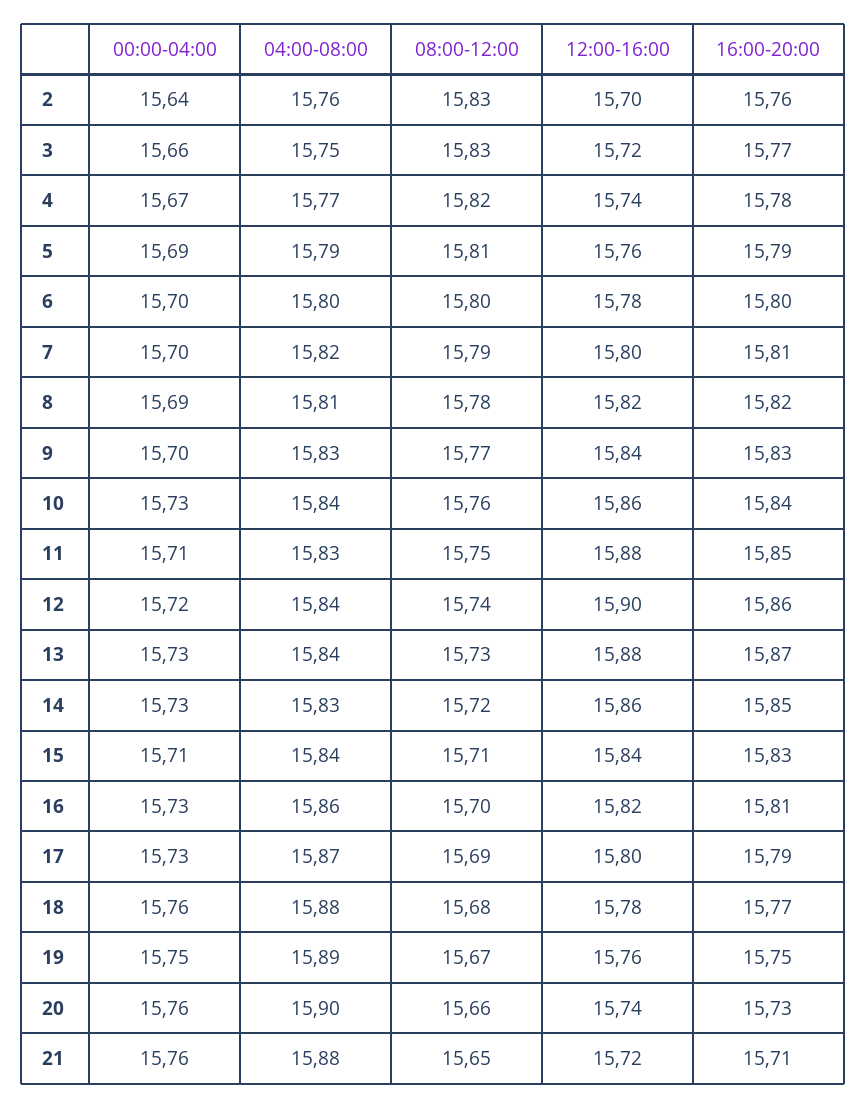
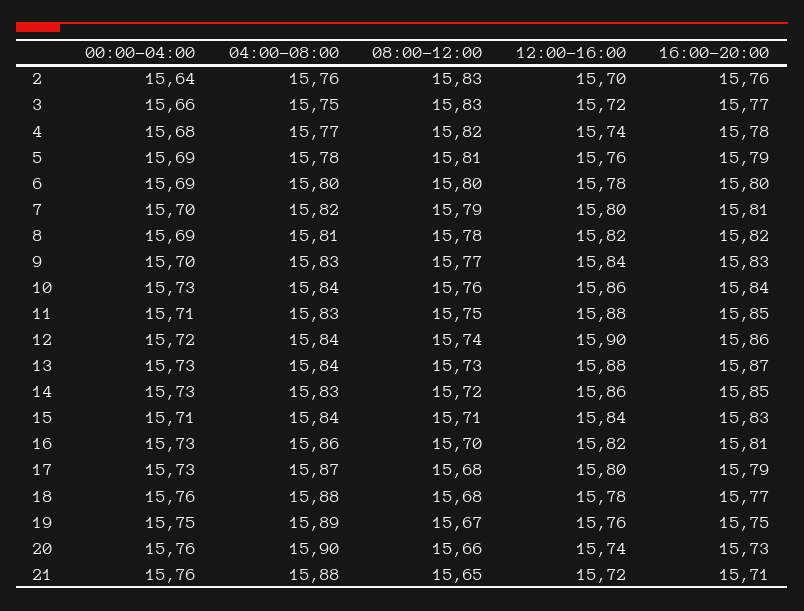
  {
    "00:00-04:00": {
      "2": 15.64,
      "3": 15.66,
-     "4": 15.67,
+     "4": 15.68,
      "5": 15.69,
-     "6": 15.7,
+     "6": 15.69,
      "7": 15.7,
      "8": 15.69,
      "9": 15.7,
      "10": 15.73,
      "11": 15.71,
      "12": 15.72,
      "13": 15.73,
      "14": 15.73,
      "15": 15.71,
      "16": 15.73,
      "17": 15.73,
      "18": 15.76,
      "19": 15.75,
      "20": 15.76,
      "21": 15.76
    },
    "04:00-08:00": {
      "2": 15.76,
      "3": 15.75,
      "4": 15.77,
-     "5": 15.79,
+     "5": 15.78,
      "6": 15.8,
      "7": 15.82,
      "8": 15.81,
      "9": 15.83,
      "10": 15.84,
      "11": 15.83,
      "12": 15.84,
      "13": 15.84,
      "14": 15.83,
      "15": 15.84,
      "16": 15.86,
      "17": 15.87,
      "18": 15.88,
      "19": 15.89,
      "20": 15.9,
      "21": 15.88
    },
    "08:00-12:00": {
      "2": 15.83,
      "3": 15.83,
      "4": 15.82,
      "5": 15.81,
      "6": 15.8,
      "7": 15.79,
      "8": 15.78,
      "9": 15.77,
      "10": 15.76,
      "11": 15.75,
      "12": 15.74,
      "13": 15.73,
      "14": 15.72,
      "15": 15.71,
      "16": 15.7,
-     "17": 15.69,
+     "17": 15.68,
      "18": 15.68,
      "19": 15.67,
      "20": 15.66,
      "21": 15.65
    },
    "12:00-16:00": {
      "2": 15.7,
      "3": 15.72,
      "4": 15.74,
      "5": 15.76,
      "6": 15.78,
      "7": 15.8,
      "8": 15.82,
      "9": 15.84,
      "10": 15.86,
      "11": 15.88,
      "12": 15.9,
      "13": 15.88,
      "14": 15.86,
      "15": 15.84,
      "16": 15.82,
      "17": 15.8,
      "18": 15.78,
      "19": 15.76,
      "20": 15.74,
      "21": 15.72
    },
    "16:00-20:00": {
      "2": 15.76,
      "3": 15.77,
      "4": 15.78,
      "5": 15.79,
      "6": 15.8,
      "7": 15.81,
      "8": 15.82,
      "9": 15.83,
      "10": 15.84,
      "11": 15.85,
      "12": 15.86,
      "13": 15.87,
      "14": 15.85,
      "15": 15.83,
      "16": 15.81,
      "17": 15.79,
      "18": 15.77,
      "19": 15.75,
      "20": 15.73,
      "21": 15.71
    }
  }

